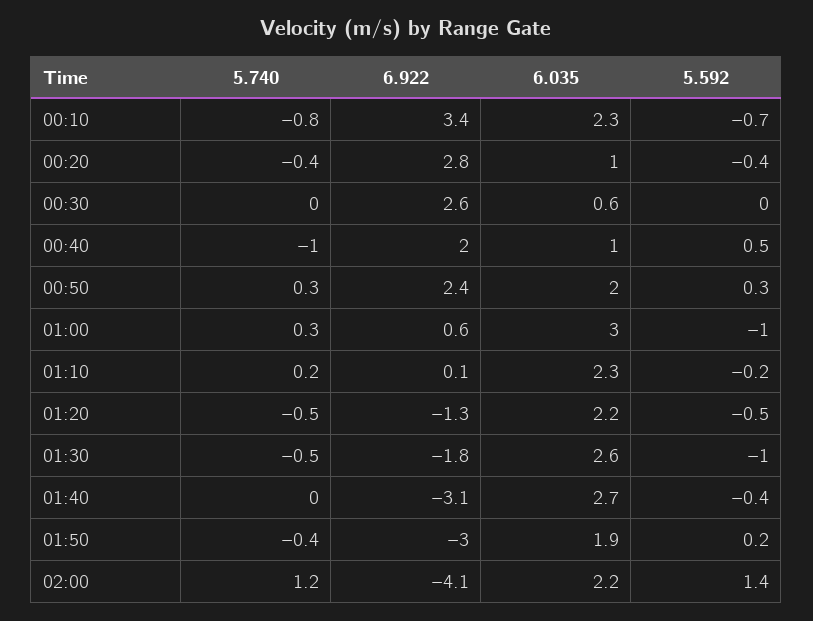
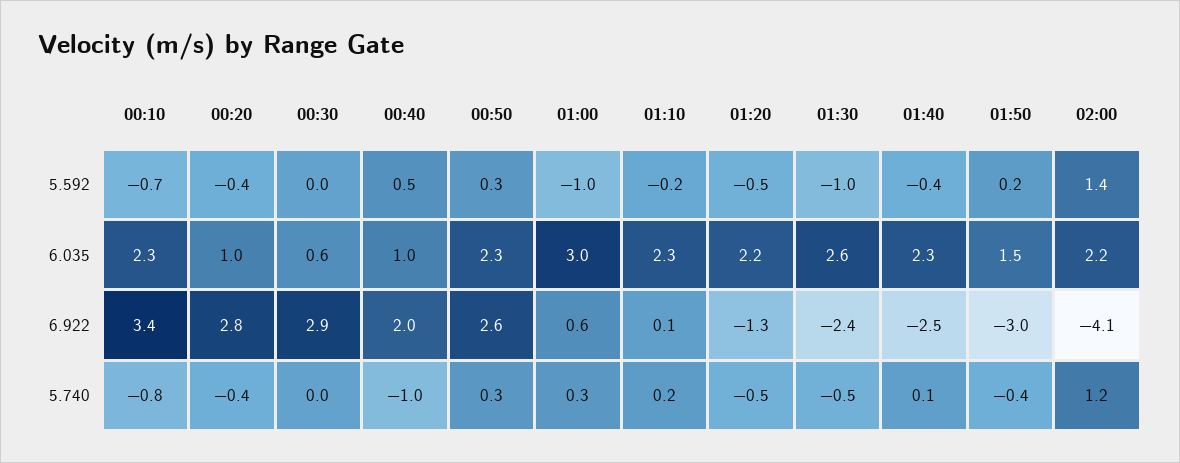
  {
    "5.740": {
      "00:10": -0.8,
      "00:20": -0.4,
      "00:30": 0,
      "00:40": -1,
      "00:50": 0.3,
      "01:00": 0.3,
      "01:10": 0.2,
      "01:20": -0.5,
      "01:30": -0.5,
-     "01:40": 0,
+     "01:40": 0.1,
      "01:50": -0.4,
      "02:00": 1.2
    },
    "6.922": {
      "00:10": 3.4,
      "00:20": 2.8,
-     "00:30": 2.6,
+     "00:30": 2.9,
      "00:40": 2,
-     "00:50": 2.4,
+     "00:50": 2.6,
      "01:00": 0.6,
      "01:10": 0.1,
      "01:20": -1.3,
-     "01:30": -1.8,
+     "01:30": -2.4,
-     "01:40": -3.1,
+     "01:40": -2.5,
      "01:50": -3,
      "02:00": -4.1
    },
    "6.035": {
      "00:10": 2.3,
      "00:20": 1,
      "00:30": 0.6,
      "00:40": 1,
-     "00:50": 2,
+     "00:50": 2.3,
      "01:00": 3,
      "01:10": 2.3,
      "01:20": 2.2,
      "01:30": 2.6,
-     "01:40": 2.7,
+     "01:40": 2.3,
-     "01:50": 1.9,
+     "01:50": 1.5,
      "02:00": 2.2
    },
    "5.592": {
      "00:10": -0.7,
      "00:20": -0.4,
      "00:30": 0,
      "00:40": 0.5,
      "00:50": 0.3,
      "01:00": -1,
      "01:10": -0.2,
      "01:20": -0.5,
      "01:30": -1,
      "01:40": -0.4,
      "01:50": 0.2,
      "02:00": 1.4
    }
  }

